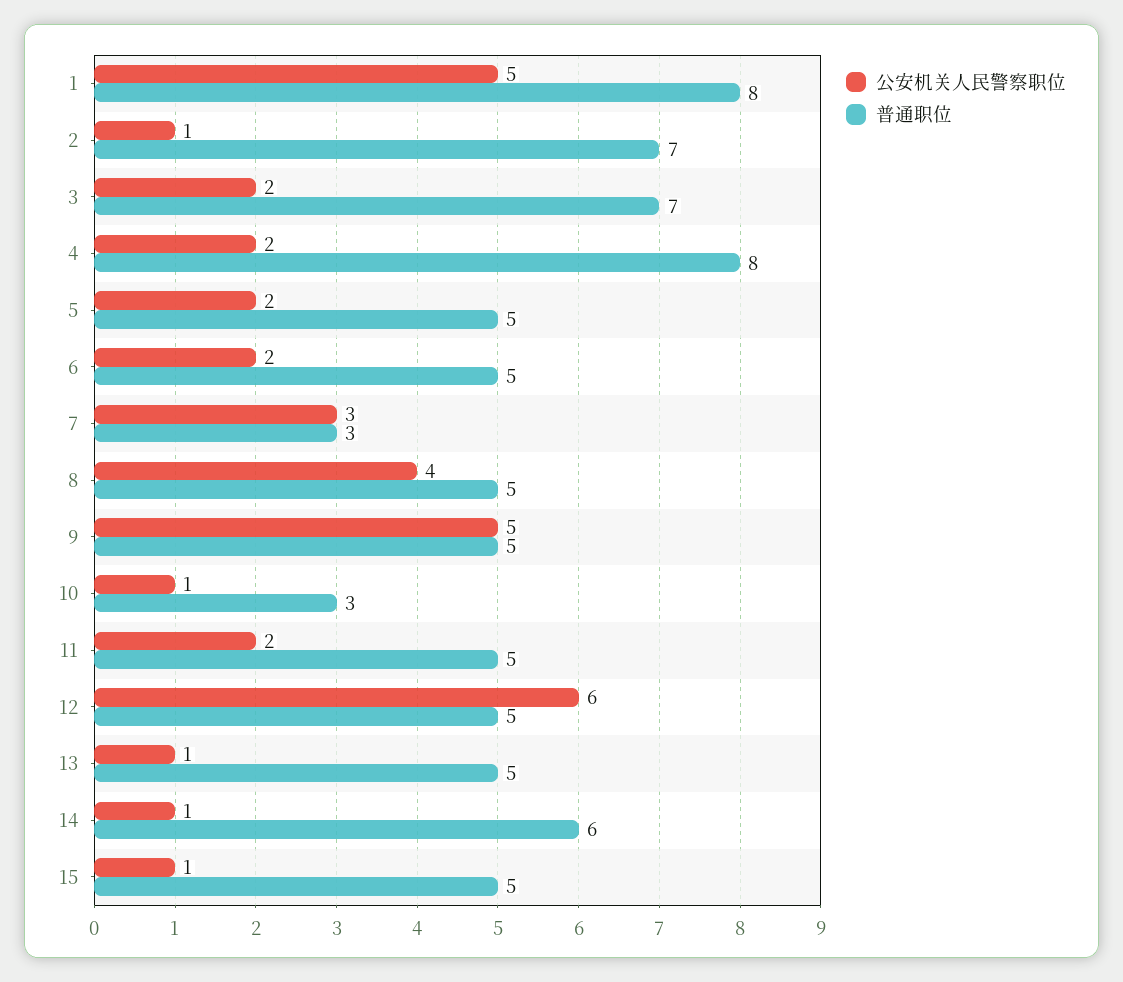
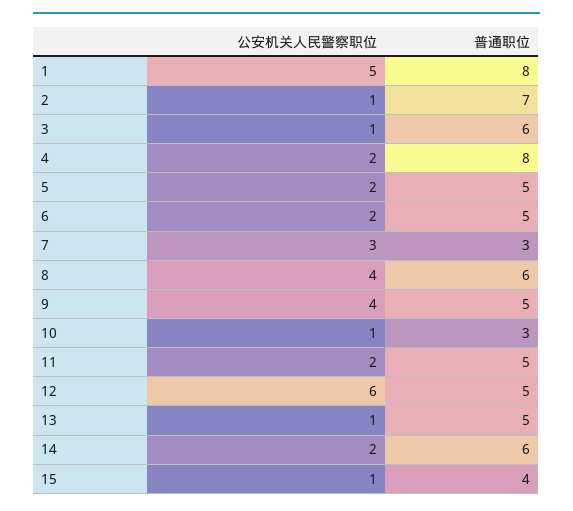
  {
    "公安机关人民警察职位": {
      "1": 5,
      "2": 1,
-     "3": 2,
+     "3": 1,
      "4": 2,
      "5": 2,
      "6": 2,
      "7": 3,
      "8": 4,
-     "9": 5,
+     "9": 4,
      "10": 1,
      "11": 2,
      "12": 6,
      "13": 1,
-     "14": 1,
+     "14": 2,
      "15": 1
    },
    "普通职位": {
      "1": 8,
      "2": 7,
-     "3": 7,
+     "3": 6,
      "4": 8,
      "5": 5,
      "6": 5,
      "7": 3,
-     "8": 5,
+     "8": 6,
      "9": 5,
      "10": 3,
      "11": 5,
      "12": 5,
      "13": 5,
      "14": 6,
-     "15": 5
+     "15": 4
    }
  }

